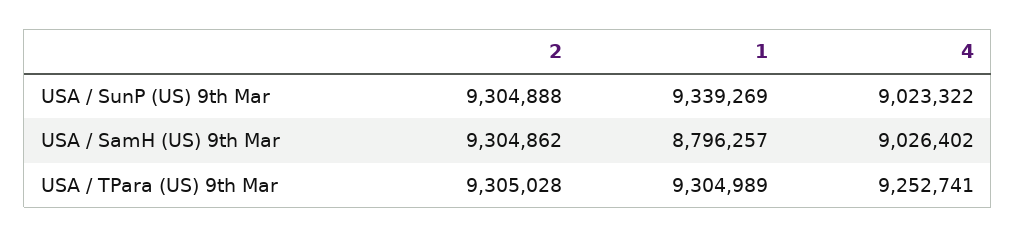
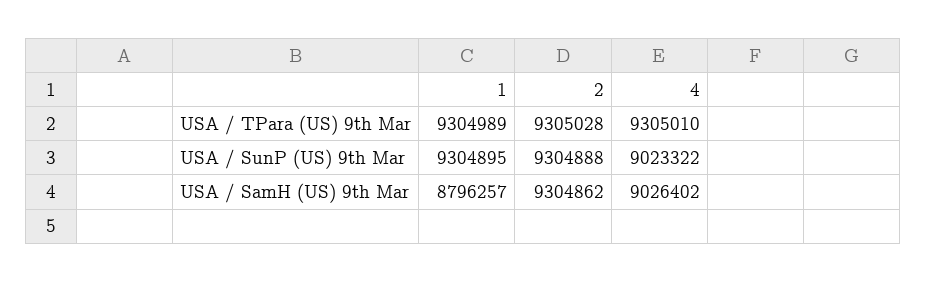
  {
    "2": {
      "USA / SunP (US) 9th Mar": 9304888,
      "USA / SamH (US) 9th Mar": 9304862,
      "USA / TPara (US) 9th Mar": 9305028
    },
    "1": {
-     "USA / SunP (US) 9th Mar": 9339269,
+     "USA / SunP (US) 9th Mar": 9304895,
      "USA / SamH (US) 9th Mar": 8796257,
      "USA / TPara (US) 9th Mar": 9304989
    },
    "4": {
      "USA / SunP (US) 9th Mar": 9023322,
      "USA / SamH (US) 9th Mar": 9026402,
-     "USA / TPara (US) 9th Mar": 9252741
+     "USA / TPara (US) 9th Mar": 9305010
    }
  }

